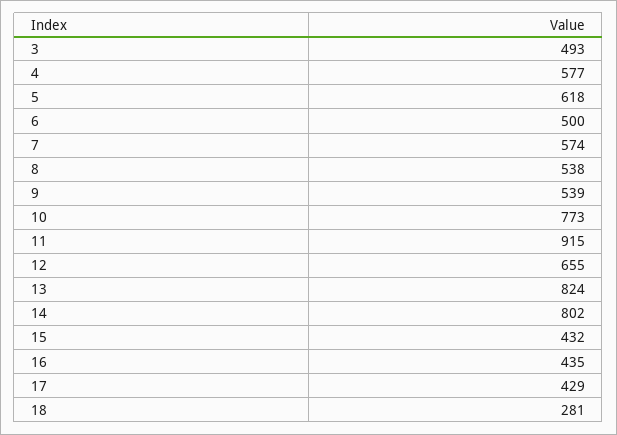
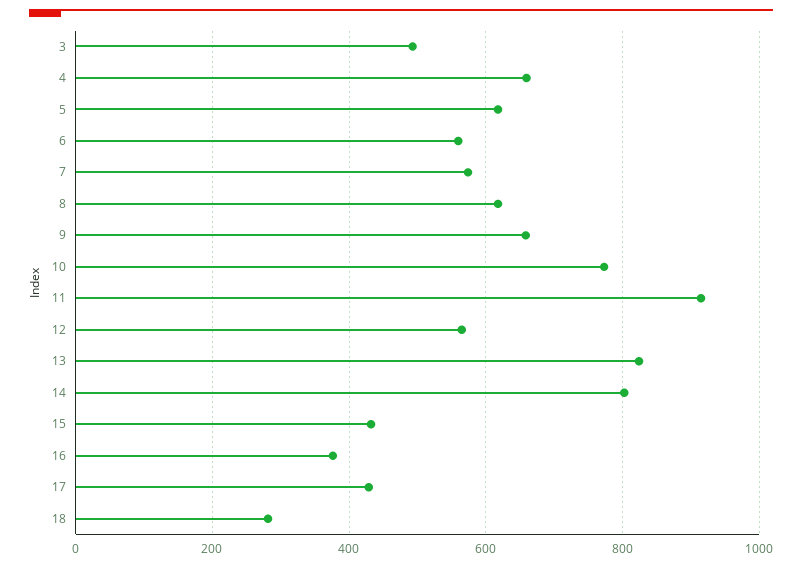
  {
    "3": 493,
-   "4": 577,
+   "4": 660,
    "5": 618,
-   "6": 500,
+   "6": 560,
    "7": 574,
-   "8": 538,
+   "8": 620,
-   "9": 539,
+   "9": 660,
    "10": 773,
    "11": 915,
-   "12": 655,
+   "12": 560,
    "13": 824,
    "14": 802,
    "15": 432,
-   "16": 435,
+   "16": 380,
    "17": 429,
    "18": 281
  }

